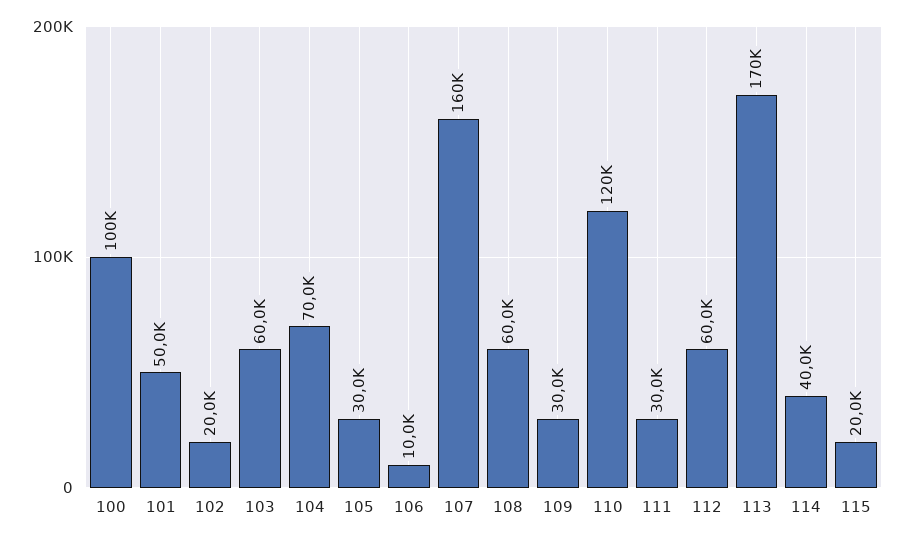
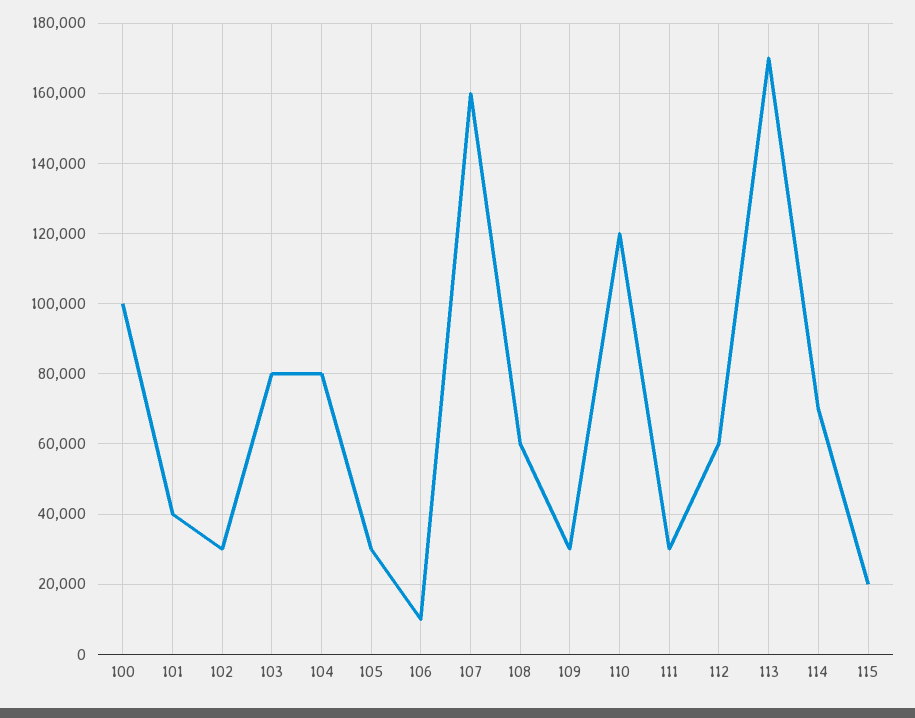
  {
    "100": 100000,
-   "101": 50000,
+   "101": 40000,
-   "102": 20000,
+   "102": 30000,
-   "103": 60000,
+   "103": 80000,
-   "104": 70000,
+   "104": 80000,
    "105": 30000,
    "106": 10000,
    "107": 160000,
    "108": 60000,
    "109": 30000,
    "110": 120000,
    "111": 30000,
    "112": 60000,
    "113": 170000,
-   "114": 40000,
+   "114": 70000,
    "115": 20000
  }

